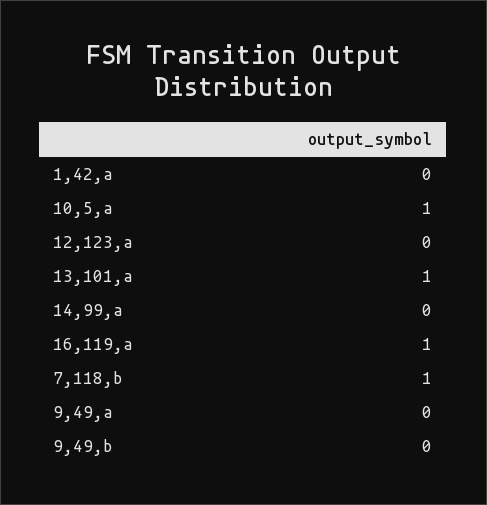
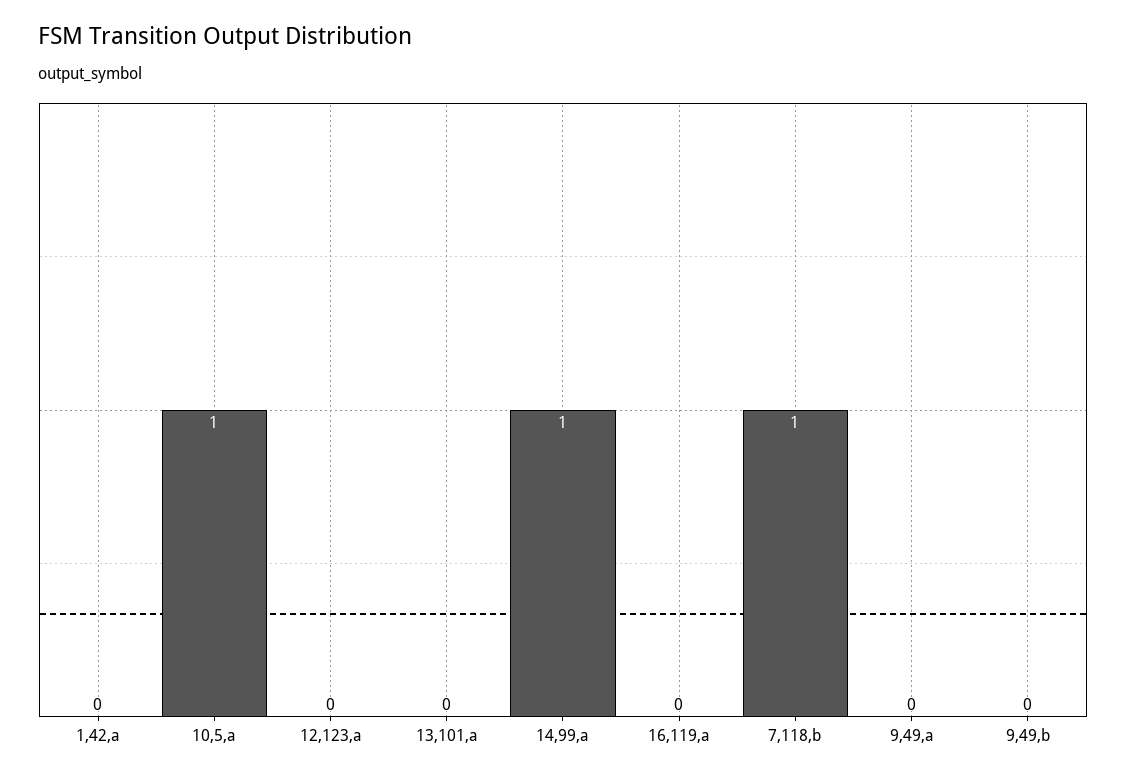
  {
    "1,42,a": 0,
    "10,5,a": 1,
    "12,123,a": 0,
-   "13,101,a": 1,
+   "13,101,a": 0,
-   "14,99,a": 0,
+   "14,99,a": 1,
-   "16,119,a": 1,
+   "16,119,a": 0,
    "7,118,b": 1,
    "9,49,a": 0,
    "9,49,b": 0
  }

